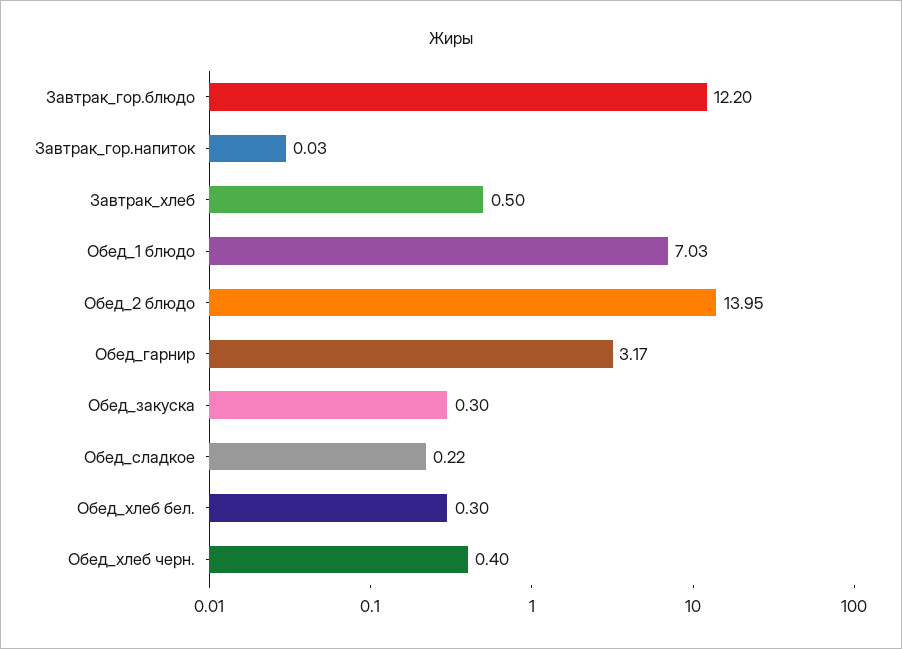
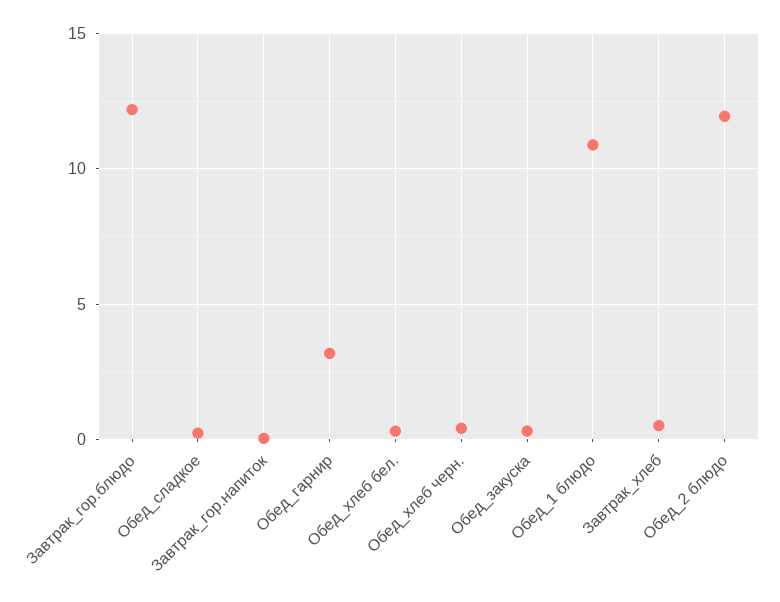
  {
    "Завтрак_гор.блюдо": 12.2,
    "Завтрак_гор.напиток": 0.03,
    "Завтрак_хлеб": 0.5,
-   "Обед_1 блюдо": 7.03,
+   "Обед_1 блюдо": 11,
-   "Обед_2 блюдо": 13.95,
+   "Обед_2 блюдо": 12,
    "Обед_гарнир": 3.17,
    "Обед_закуска": 0.3,
    "Обед_сладкое": 0.22,
    "Обед_хлеб бел.": 0.3,
    "Обед_хлеб черн.": 0.4
  }

